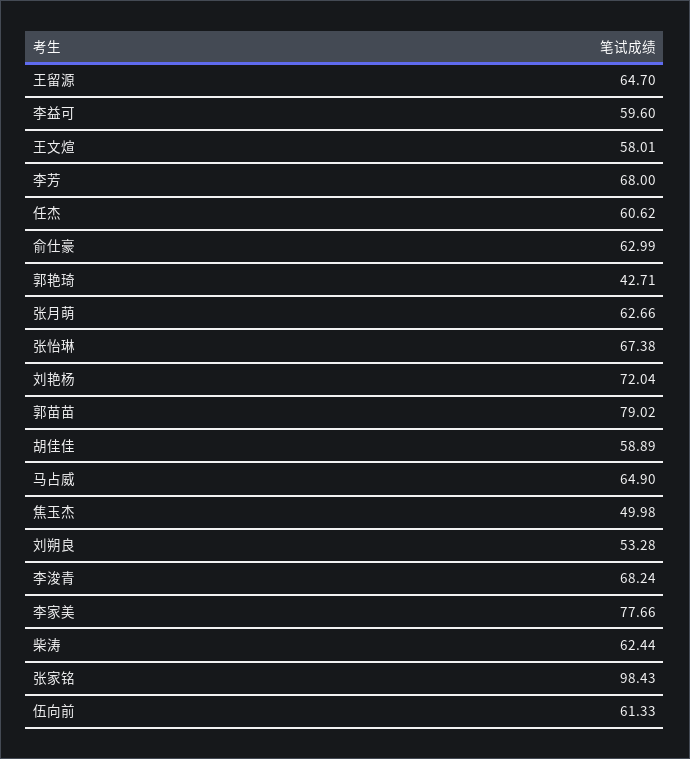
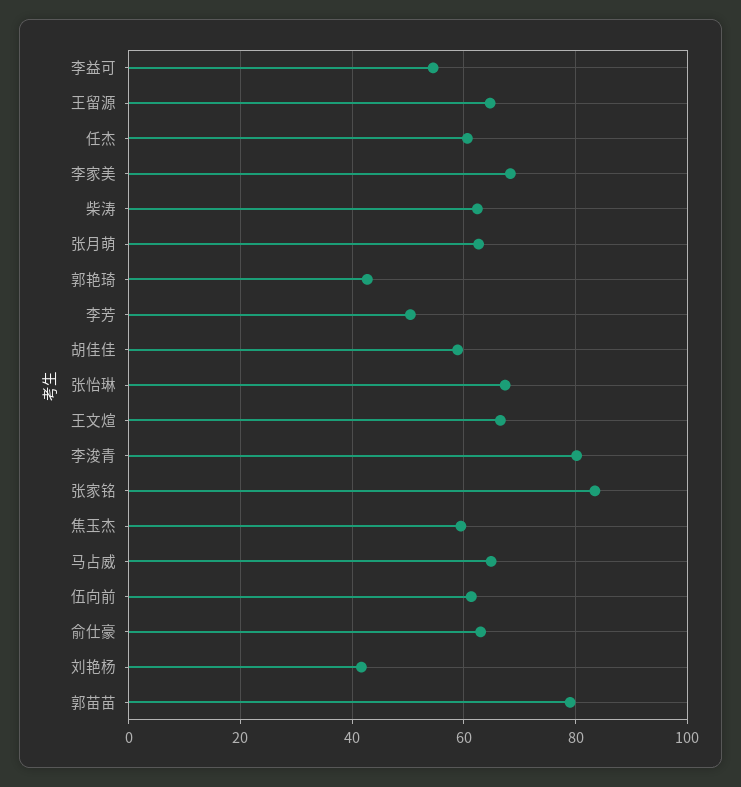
  {
    "王留源": 64.7,
-   "李益可": 59.6,
+   "李益可": 54,
-   "王文煊": 58.01,
+   "王文煊": 66,
-   "李芳": 68,
+   "李芳": 50,
    "任杰": 60.62,
    "俞仕豪": 62.99,
    "郭艳琦": 42.71,
    "张月萌": 62.66,
    "张怡琳": 67.38,
-   "刘艳杨": 72.04,
+   "刘艳杨": 42,
    "郭苗苗": 79.02,
    "胡佳佳": 58.89,
    "马占威": 64.9,
-   "焦玉杰": 49.98,
+   "焦玉杰": 60,
-   "刘朔良": 53.28,
-   "李浚青": 68.24,
+   "李浚青": 80,
-   "李家美": 77.66,
+   "李家美": 68,
    "柴涛": 62.44,
-   "张家铭": 98.43,
+   "张家铭": 84,
    "伍向前": 61.33
  }

